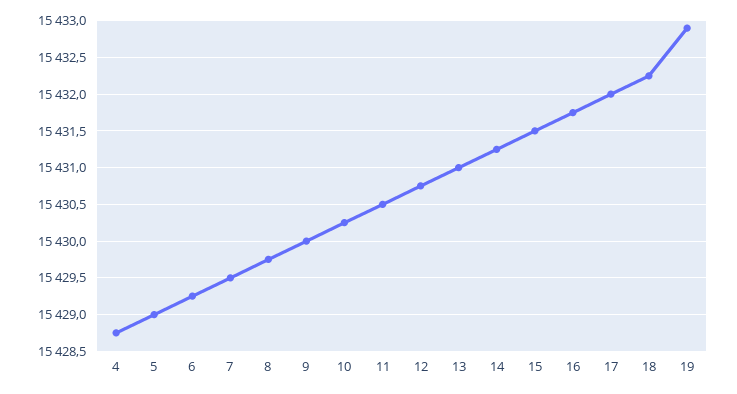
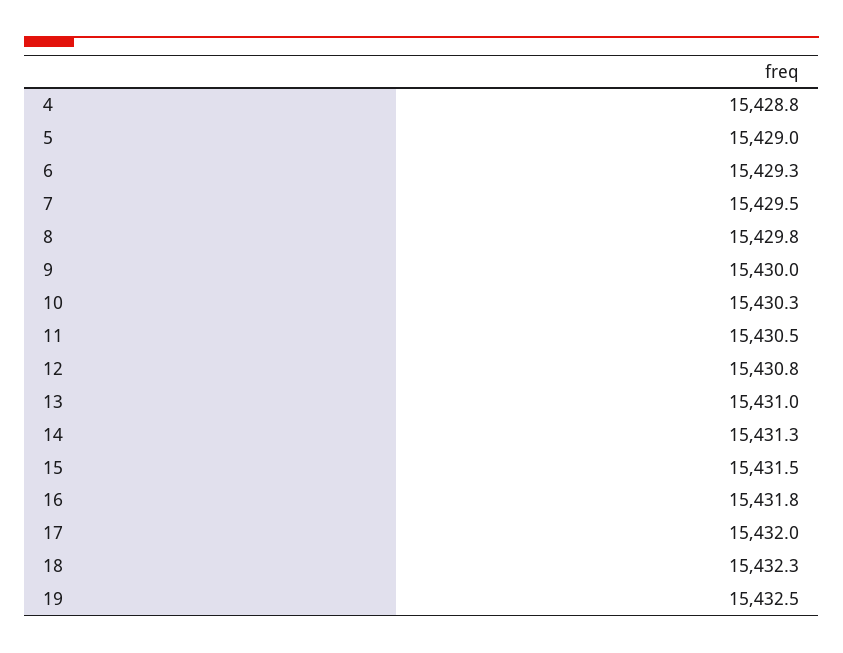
  {
    "4": 15428.8,
    "5": 15429,
    "6": 15429.3,
    "7": 15429.5,
    "8": 15429.8,
    "9": 15430,
    "10": 15430.3,
    "11": 15430.5,
    "12": 15430.8,
    "13": 15431,
    "14": 15431.3,
    "15": 15431.5,
    "16": 15431.8,
    "17": 15432,
    "18": 15432.3,
-   "19": 15432.9
+   "19": 15432.5
  }

